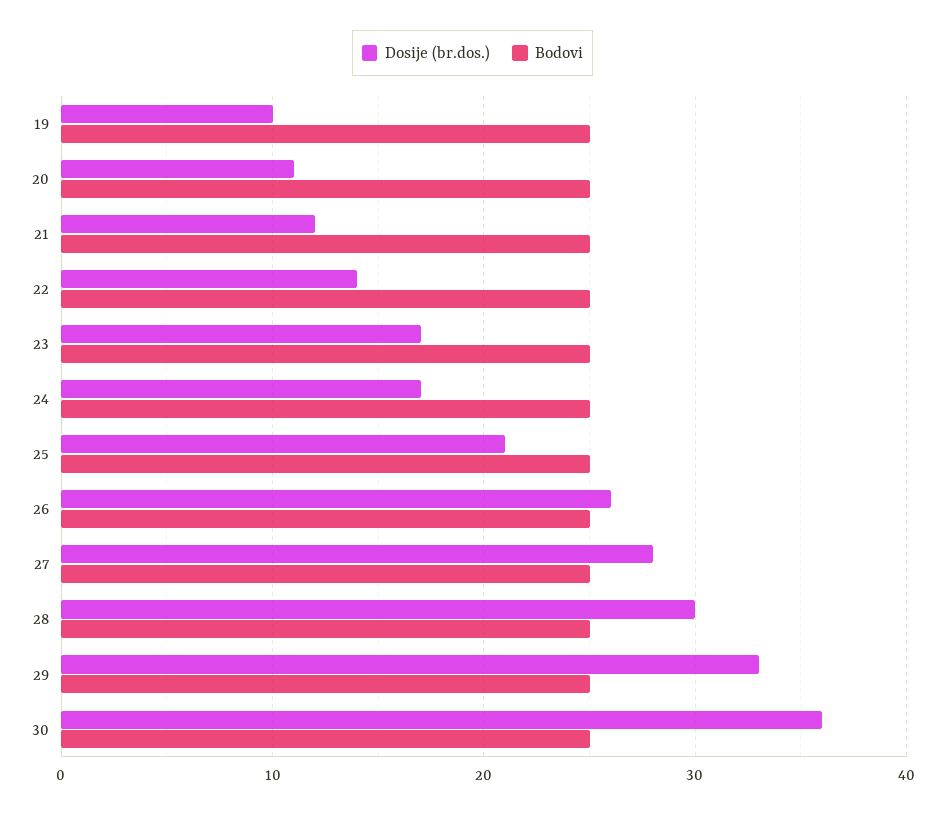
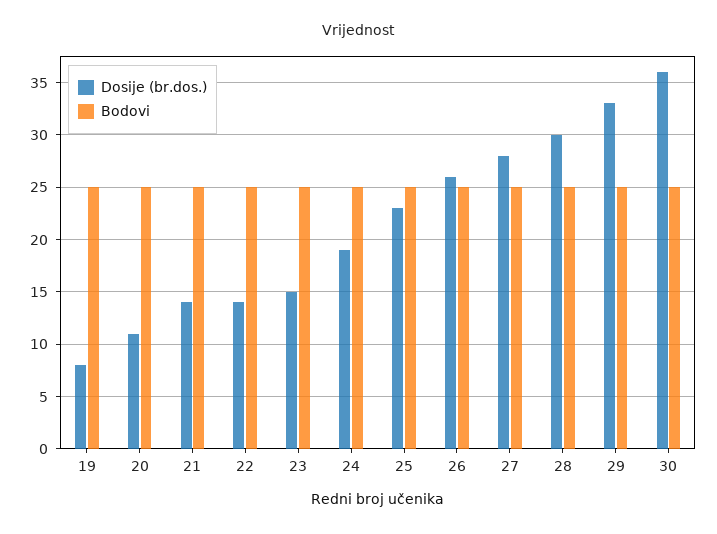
  {
    "Dosije (br.dos.)": {
-     "19": 10,
+     "19": 8,
      "20": 11,
-     "21": 12,
+     "21": 14,
      "22": 14,
-     "23": 17,
+     "23": 15,
-     "24": 17,
+     "24": 19,
-     "25": 21,
+     "25": 23,
      "26": 26,
      "27": 28,
      "28": 30,
      "29": 33,
      "30": 36
    },
    "Bodovi": {
      "19": 25,
      "20": 25,
      "21": 25,
      "22": 25,
      "23": 25,
      "24": 25,
      "25": 25,
      "26": 25,
      "27": 25,
      "28": 25,
      "29": 25,
      "30": 25
    }
  }

